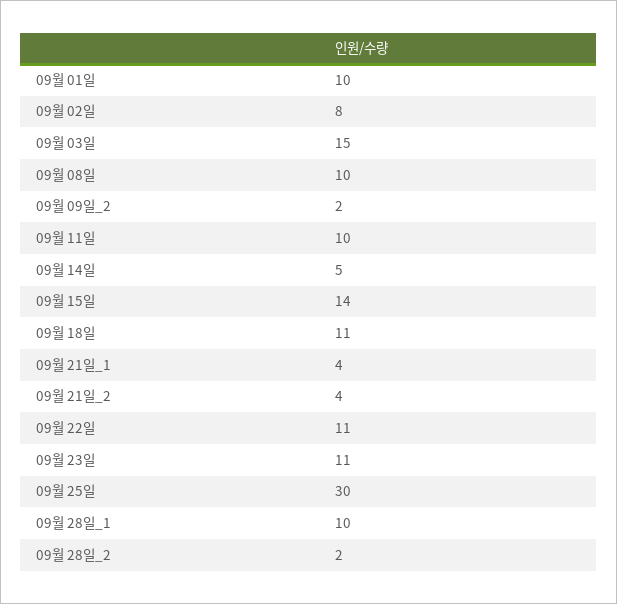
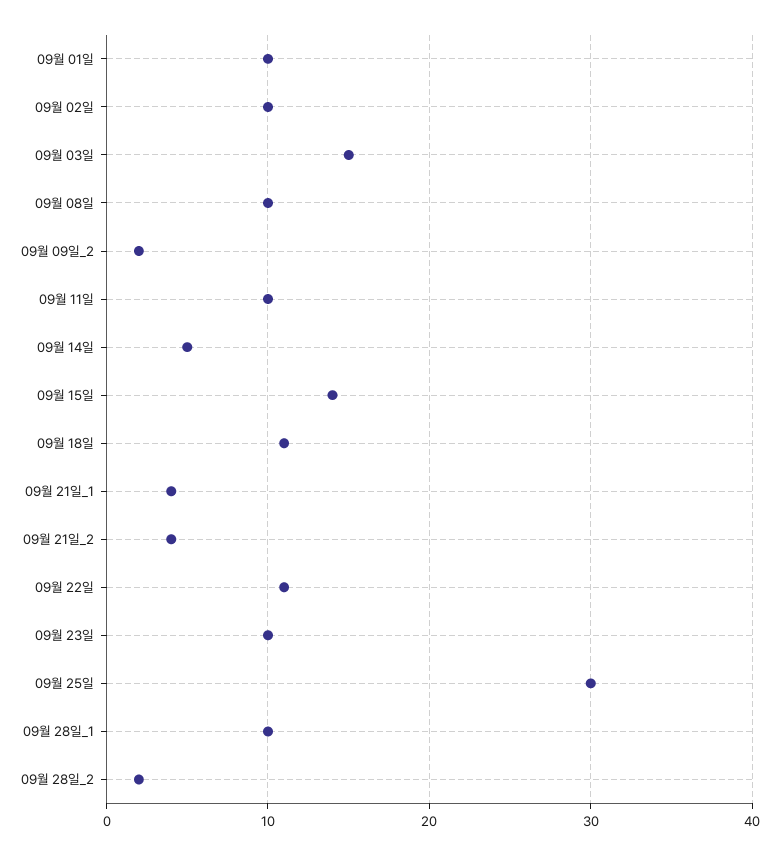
  {
    "09월 01일": 10,
-   "09월 02일": 8,
+   "09월 02일": 10,
    "09월 03일": 15,
    "09월 08일": 10,
    "09월 09일_2": 2,
    "09월 11일": 10,
    "09월 14일": 5,
    "09월 15일": 14,
    "09월 18일": 11,
    "09월 21일_1": 4,
    "09월 21일_2": 4,
    "09월 22일": 11,
-   "09월 23일": 11,
+   "09월 23일": 10,
    "09월 25일": 30,
    "09월 28일_1": 10,
    "09월 28일_2": 2
  }

